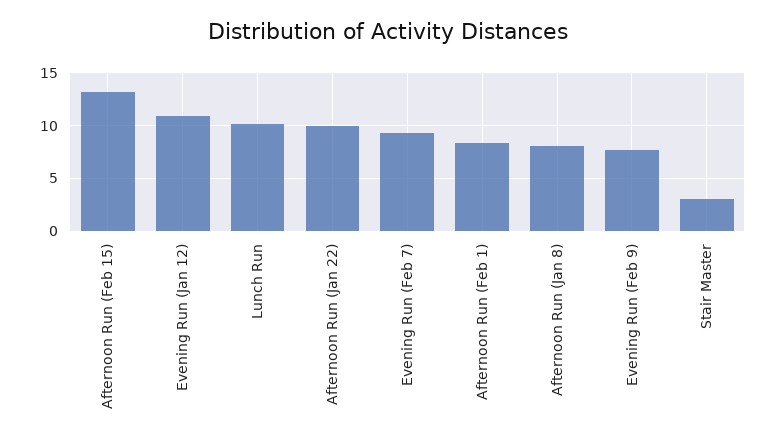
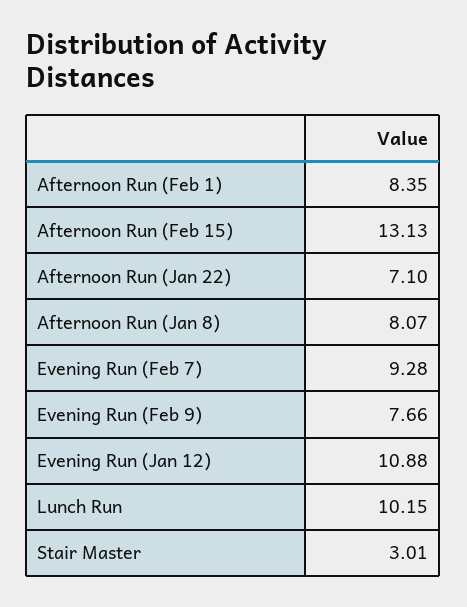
  {
    "Afternoon Run (Feb 15)": 13.13,
    "Evening Run (Jan 12)": 10.88,
    "Lunch Run": 10.15,
-   "Afternoon Run (Jan 22)": 10,
+   "Afternoon Run (Jan 22)": 7.1,
    "Evening Run (Feb 7)": 9.28,
    "Afternoon Run (Feb 1)": 8.35,
    "Afternoon Run (Jan 8)": 8.07,
    "Evening Run (Feb 9)": 7.66,
    "Stair Master": 3.01
  }

